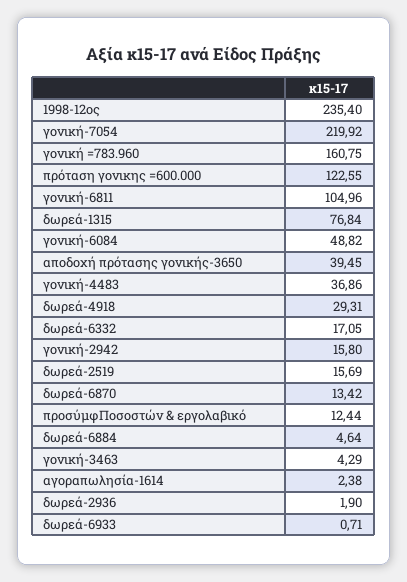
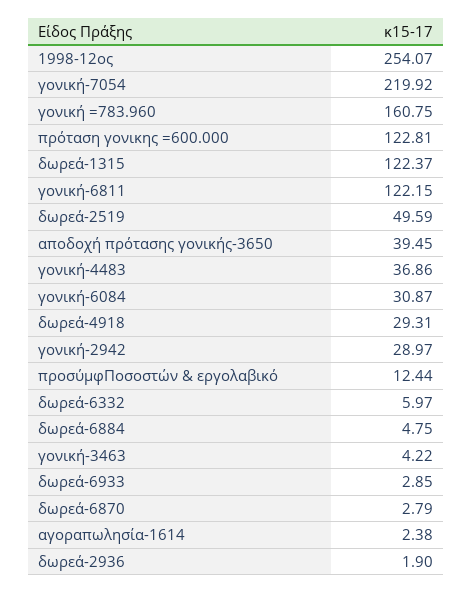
  {
-   "1998-12ος": 235.4,
+   "1998-12ος": 254.07,
    "γονική-7054": 219.92,
    "γονική =783.960": 160.75,
-   "πρόταση γονικης =600.000": 122.55,
+   "πρόταση γονικης =600.000": 122.81,
-   "γονική-6811": 104.96,
+   "γονική-6811": 122.15,
-   "δωρεά-1315": 76.84,
+   "δωρεά-1315": 122.37,
-   "γονική-6084": 48.82,
+   "γονική-6084": 30.87,
    "αποδοχή πρότασης γονικής-3650": 39.45,
    "γονική-4483": 36.86,
    "δωρεά-4918": 29.31,
-   "δωρεά-6332": 17.05,
+   "δωρεά-6332": 5.97,
-   "γονική-2942": 15.8,
+   "γονική-2942": 28.97,
-   "δωρεά-2519": 15.69,
+   "δωρεά-2519": 49.59,
-   "δωρεά-6870": 13.42,
+   "δωρεά-6870": 2.79,
    "προσύμφΠοσοστών & εργολαβικό": 12.44,
-   "δωρεά-6884": 4.64,
+   "δωρεά-6884": 4.75,
-   "γονική-3463": 4.29,
+   "γονική-3463": 4.22,
    "αγοραπωλησία-1614": 2.38,
    "δωρεά-2936": 1.9,
-   "δωρεά-6933": 0.71
+   "δωρεά-6933": 2.85
  }

